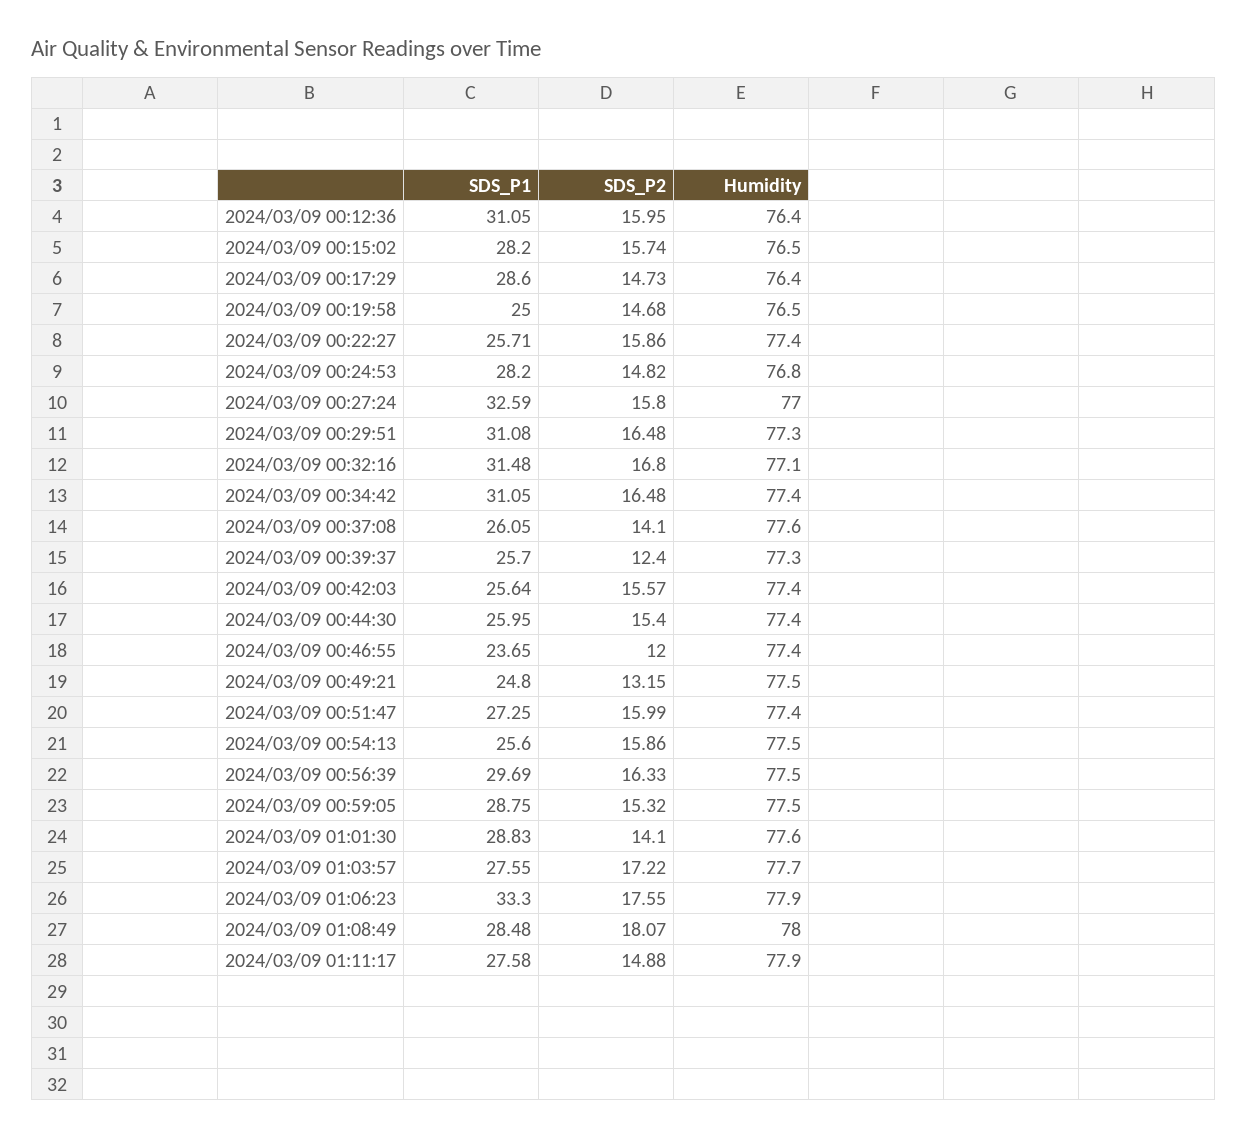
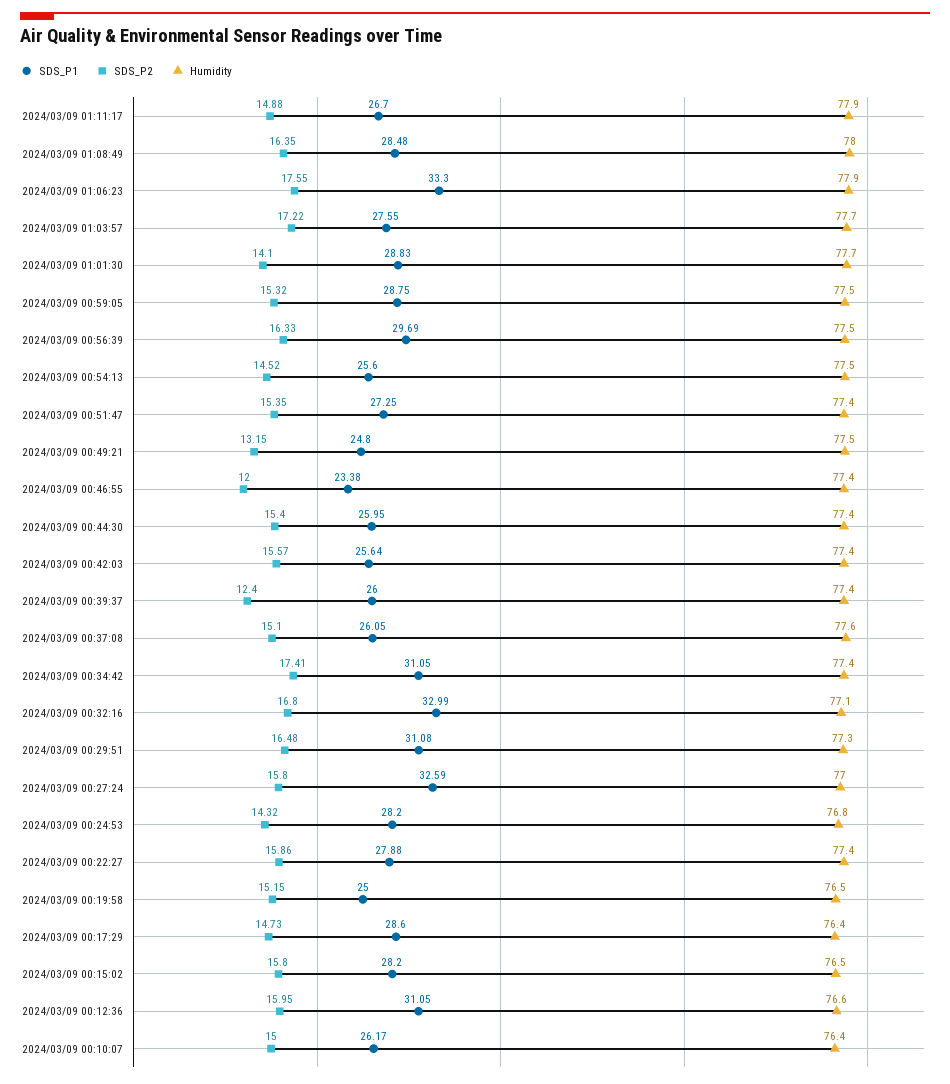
  {
    "SDS_P1": {
      "2024/03/09 00:12:36": 31.05,
      "2024/03/09 00:15:02": 28.2,
      "2024/03/09 00:17:29": 28.6,
      "2024/03/09 00:19:58": 25,
-     "2024/03/09 00:22:27": 25.71,
+     "2024/03/09 00:22:27": 27.88,
      "2024/03/09 00:24:53": 28.2,
      "2024/03/09 00:27:24": 32.59,
      "2024/03/09 00:29:51": 31.08,
-     "2024/03/09 00:32:16": 31.48,
+     "2024/03/09 00:32:16": 32.99,
      "2024/03/09 00:34:42": 31.05,
      "2024/03/09 00:37:08": 26.05,
-     "2024/03/09 00:39:37": 25.7,
+     "2024/03/09 00:39:37": 26,
      "2024/03/09 00:42:03": 25.64,
      "2024/03/09 00:44:30": 25.95,
-     "2024/03/09 00:46:55": 23.65,
+     "2024/03/09 00:46:55": 23.38,
      "2024/03/09 00:49:21": 24.8,
      "2024/03/09 00:51:47": 27.25,
      "2024/03/09 00:54:13": 25.6,
      "2024/03/09 00:56:39": 29.69,
      "2024/03/09 00:59:05": 28.75,
      "2024/03/09 01:01:30": 28.83,
      "2024/03/09 01:03:57": 27.55,
      "2024/03/09 01:06:23": 33.3,
      "2024/03/09 01:08:49": 28.48,
-     "2024/03/09 01:11:17": 27.58
+     "2024/03/09 01:11:17": 26.7,
+     "2024/03/09 00:10:07": 26.17
    },
    "SDS_P2": {
      "2024/03/09 00:12:36": 15.95,
-     "2024/03/09 00:15:02": 15.74,
+     "2024/03/09 00:15:02": 15.8,
      "2024/03/09 00:17:29": 14.73,
-     "2024/03/09 00:19:58": 14.68,
+     "2024/03/09 00:19:58": 15.15,
      "2024/03/09 00:22:27": 15.86,
-     "2024/03/09 00:24:53": 14.82,
+     "2024/03/09 00:24:53": 14.32,
      "2024/03/09 00:27:24": 15.8,
      "2024/03/09 00:29:51": 16.48,
      "2024/03/09 00:32:16": 16.8,
-     "2024/03/09 00:34:42": 16.48,
+     "2024/03/09 00:34:42": 17.41,
-     "2024/03/09 00:37:08": 14.1,
+     "2024/03/09 00:37:08": 15.1,
      "2024/03/09 00:39:37": 12.4,
      "2024/03/09 00:42:03": 15.57,
      "2024/03/09 00:44:30": 15.4,
      "2024/03/09 00:46:55": 12,
      "2024/03/09 00:49:21": 13.15,
-     "2024/03/09 00:51:47": 15.99,
+     "2024/03/09 00:51:47": 15.35,
-     "2024/03/09 00:54:13": 15.86,
+     "2024/03/09 00:54:13": 14.52,
      "2024/03/09 00:56:39": 16.33,
      "2024/03/09 00:59:05": 15.32,
      "2024/03/09 01:01:30": 14.1,
      "2024/03/09 01:03:57": 17.22,
      "2024/03/09 01:06:23": 17.55,
-     "2024/03/09 01:08:49": 18.07,
+     "2024/03/09 01:08:49": 16.35,
-     "2024/03/09 01:11:17": 14.88
+     "2024/03/09 01:11:17": 14.88,
+     "2024/03/09 00:10:07": 15
    },
    "Humidity": {
-     "2024/03/09 00:12:36": 76.4,
+     "2024/03/09 00:12:36": 76.6,
      "2024/03/09 00:15:02": 76.5,
      "2024/03/09 00:17:29": 76.4,
      "2024/03/09 00:19:58": 76.5,
      "2024/03/09 00:22:27": 77.4,
      "2024/03/09 00:24:53": 76.8,
      "2024/03/09 00:27:24": 77,
      "2024/03/09 00:29:51": 77.3,
      "2024/03/09 00:32:16": 77.1,
      "2024/03/09 00:34:42": 77.4,
      "2024/03/09 00:37:08": 77.6,
-     "2024/03/09 00:39:37": 77.3,
+     "2024/03/09 00:39:37": 77.4,
      "2024/03/09 00:42:03": 77.4,
      "2024/03/09 00:44:30": 77.4,
      "2024/03/09 00:46:55": 77.4,
      "2024/03/09 00:49:21": 77.5,
      "2024/03/09 00:51:47": 77.4,
      "2024/03/09 00:54:13": 77.5,
      "2024/03/09 00:56:39": 77.5,
      "2024/03/09 00:59:05": 77.5,
-     "2024/03/09 01:01:30": 77.6,
+     "2024/03/09 01:01:30": 77.7,
      "2024/03/09 01:03:57": 77.7,
      "2024/03/09 01:06:23": 77.9,
      "2024/03/09 01:08:49": 78,
-     "2024/03/09 01:11:17": 77.9
+     "2024/03/09 01:11:17": 77.9,
+     "2024/03/09 00:10:07": 76.4
    }
  }

